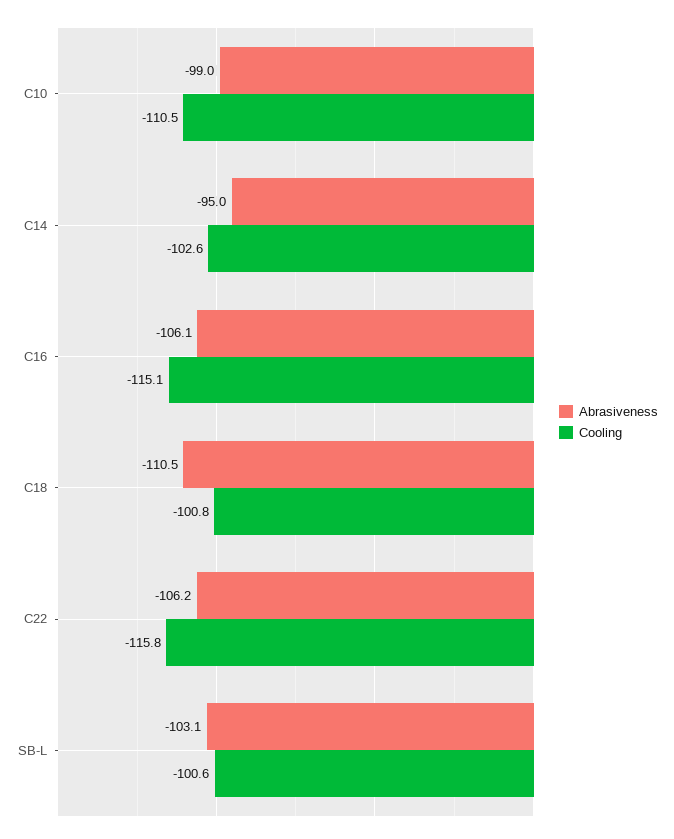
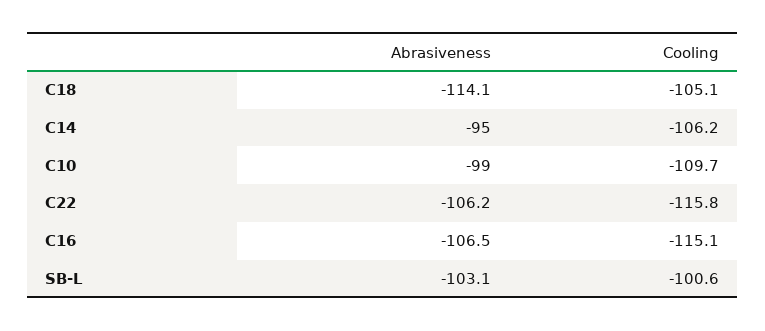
  {
    "Abrasiveness": {
      "C10": -99,
      "C14": -95,
-     "C16": -106.1,
+     "C16": -106.5,
-     "C18": -110.5,
+     "C18": -114.1,
      "C22": -106.2,
      "SB-L": -103.1
    },
    "Cooling": {
-     "C10": -110.5,
+     "C10": -109.7,
-     "C14": -102.6,
+     "C14": -106.2,
      "C16": -115.1,
-     "C18": -100.8,
+     "C18": -105.1,
      "C22": -115.8,
      "SB-L": -100.6
    }
  }

